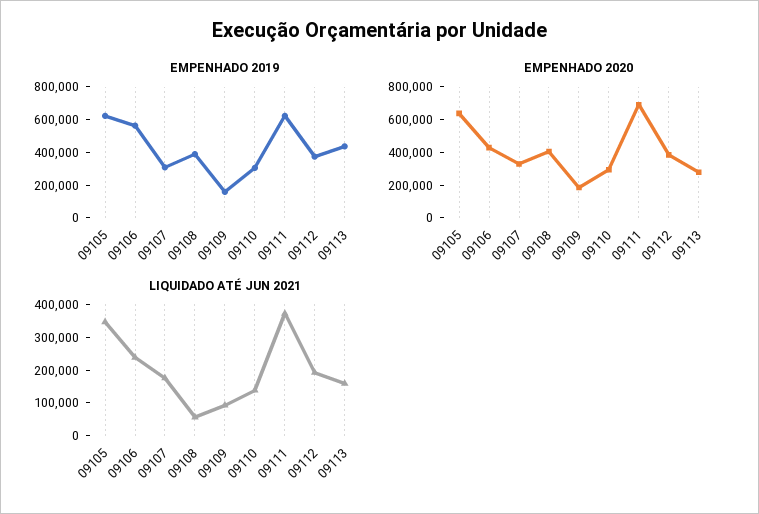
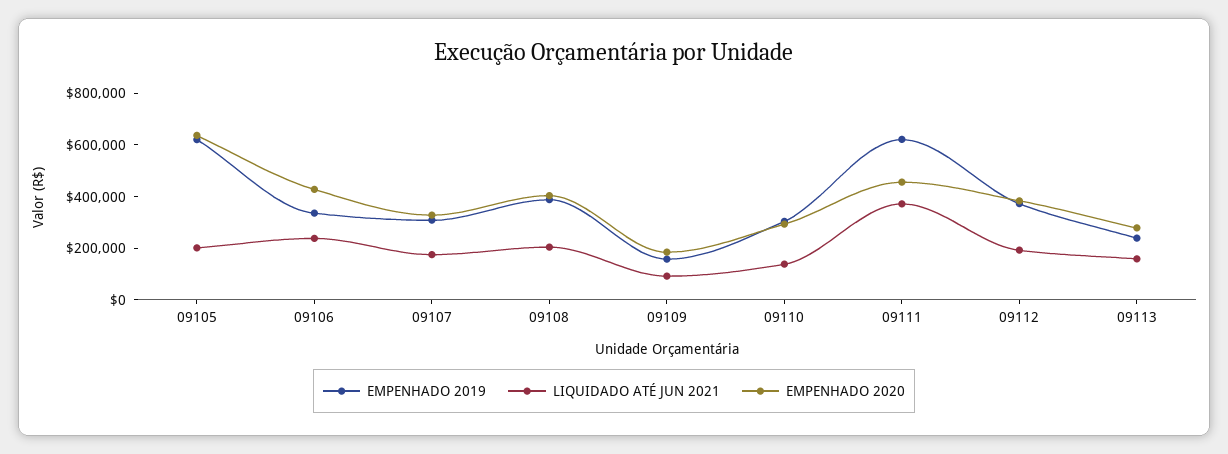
  {
    "EMPENHADO 2019": {
      "09105": 600000,
-     "09106": 550000,
+     "09106": 350000,
      "09107": 300000,
      "09108": 400000,
      "09109": 150000,
      "09110": 300000,
      "09111": 600000,
      "09112": 350000,
-     "09113": 450000
+     "09113": 250000
    },
    "EMPENHADO 2020": {
      "09105": 650000,
      "09106": 450000,
      "09107": 350000,
      "09108": 400000,
      "09109": 200000,
      "09110": 300000,
-     "09111": 700000,
+     "09111": 450000,
      "09112": 400000,
      "09113": 300000
    },
    "LIQUIDADO ATÉ JUN 2021": {
-     "09105": 350000,
+     "09105": 200000,
      "09106": 250000,
      "09107": 175000,
-     "09108": 50000,
+     "09108": 200000,
      "09109": 100000,
      "09110": 150000,
      "09111": 375000,
      "09112": 200000,
      "09113": 150000
    }
  }

